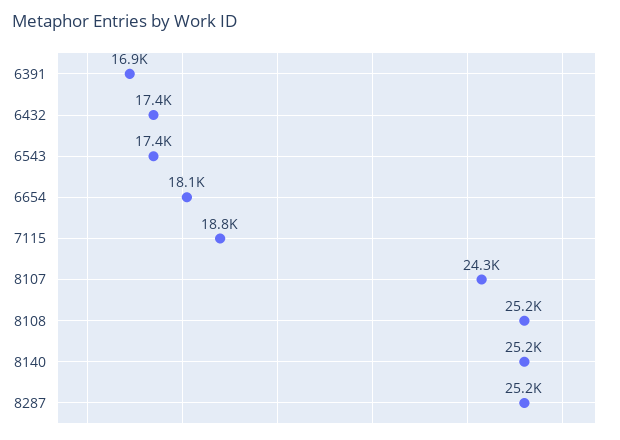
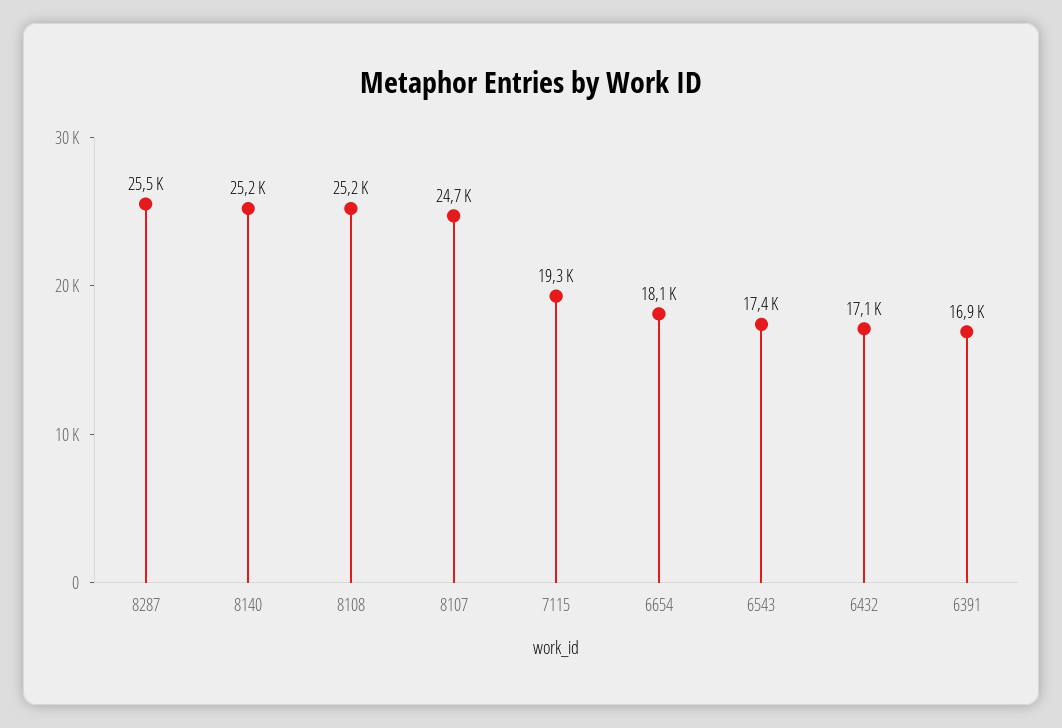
  {
    "6391": 16900,
-   "6432": 17400,
+   "6432": 17100,
    "6543": 17400,
    "6654": 18100,
-   "7115": 18800,
+   "7115": 19300,
-   "8107": 24300,
+   "8107": 24700,
    "8108": 25200,
    "8140": 25200,
-   "8287": 25200
+   "8287": 25500
  }

